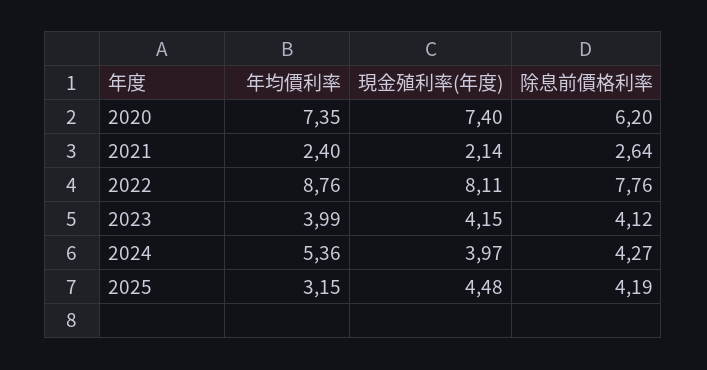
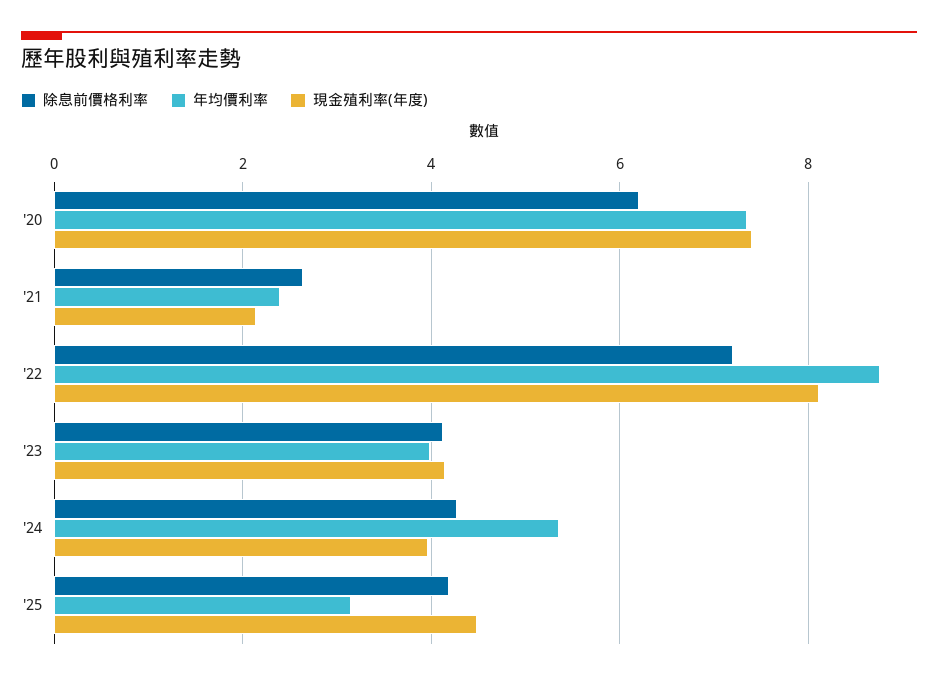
  {
    "年均價利率": {
      "2020": 7.35,
      "2021": 2.4,
      "2022": 8.76,
      "2023": 3.99,
      "2024": 5.36,
      "2025": 3.15
    },
    "現金殖利率(年度)": {
      "2020": 7.4,
      "2021": 2.14,
      "2022": 8.11,
      "2023": 4.15,
      "2024": 3.97,
      "2025": 4.48
    },
    "除息前價格利率": {
      "2020": 6.2,
      "2021": 2.64,
-     "2022": 7.76,
+     "2022": 7.2,
      "2023": 4.12,
      "2024": 4.27,
      "2025": 4.19
    }
  }

